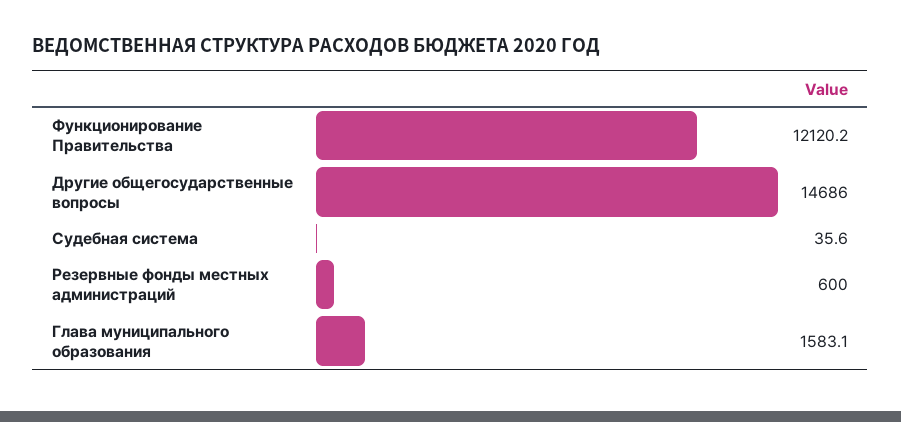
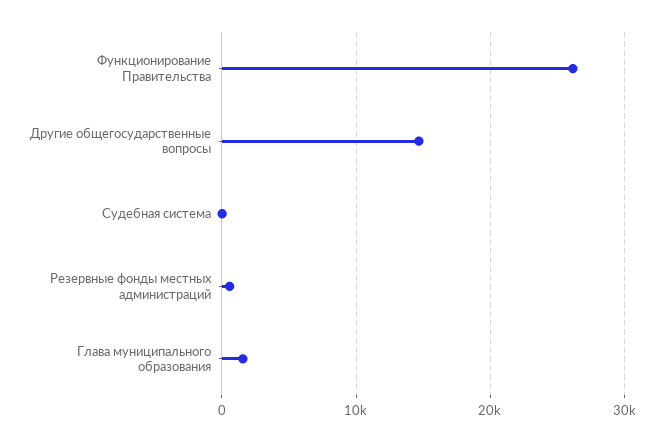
  {
-   "Функционирование Правительства": 12120.2,
+   "Функционирование Правительства": 26000,
    "Другие общегосударственные вопросы": 14686,
    "Судебная система": 35.6,
    "Резервные фонды местных администраций": 600,
    "Глава муниципального образования": 1583.1
  }

